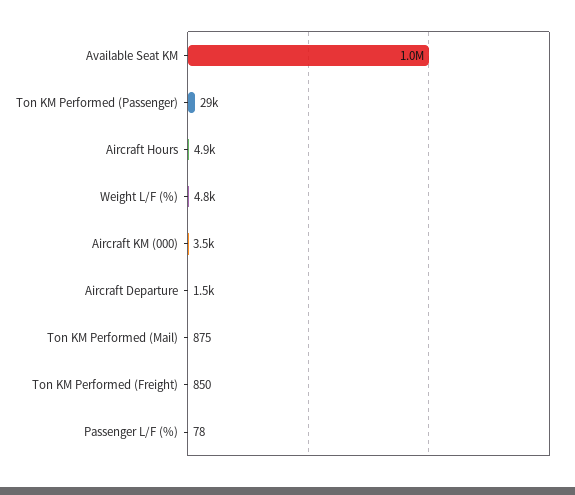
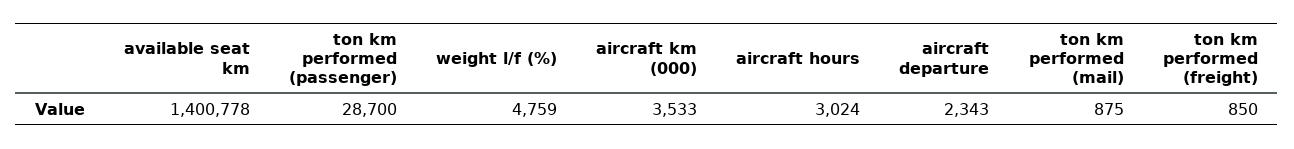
  {
-   "Available Seat KM": 1000000,
+   "Available Seat KM": 1400778,
    "Ton KM Performed (Passenger)": 28700,
-   "Aircraft Hours": 4900,
+   "Aircraft Hours": 3024,
    "Weight L/F (%)": 4759,
    "Aircraft KM (000)": 3533,
-   "Aircraft Departure": 1500,
+   "Aircraft Departure": 2343,
    "Ton KM Performed (Mail)": 875,
-   "Ton KM Performed (Freight)": 850,
+   "Ton KM Performed (Freight)": 850
-   "Passenger L/F (%)": 78
  }

